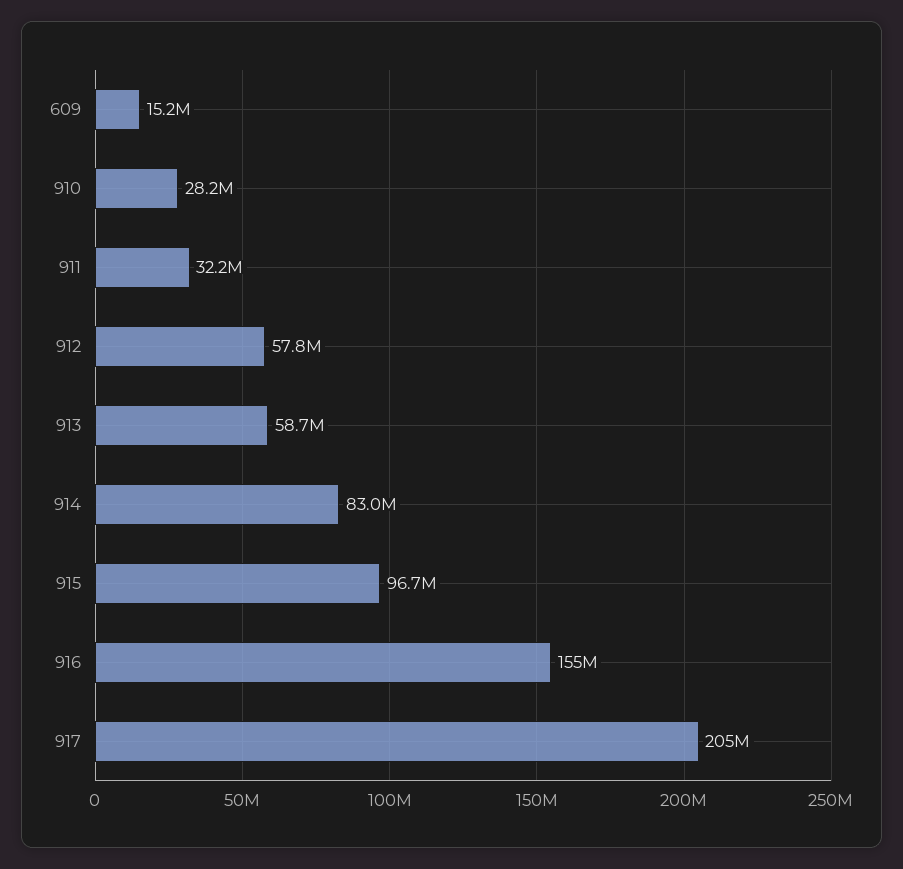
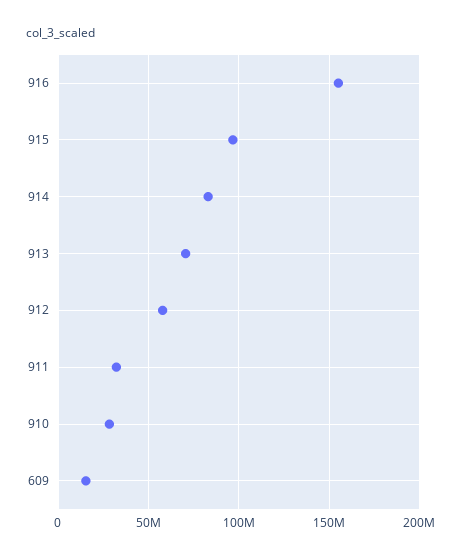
  {
    "609": 15200000,
    "910": 28200000,
    "911": 32200000,
    "912": 57800000,
-   "913": 58700000,
+   "913": 70000000,
    "914": 83000000,
    "915": 96700000,
-   "916": 155000000,
+   "916": 155000000
-   "917": 205000000
  }

